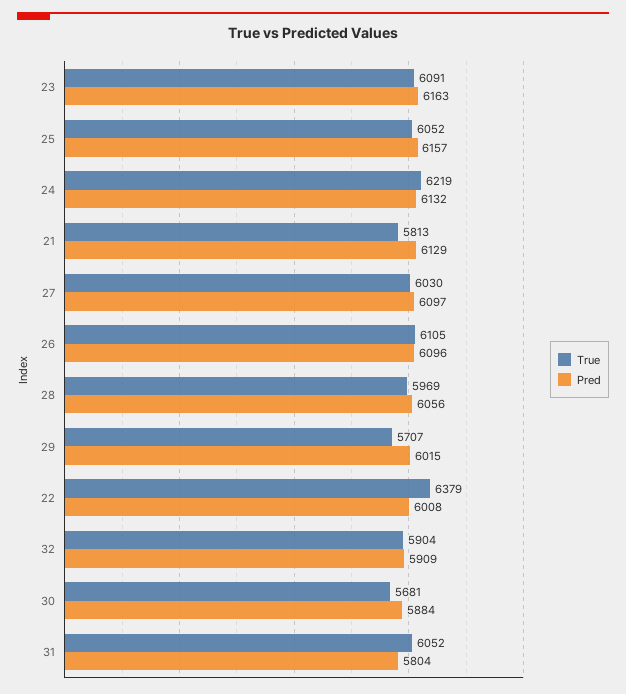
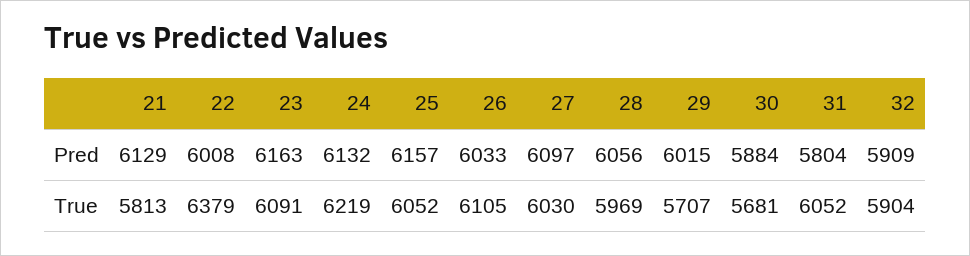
  {
    "True": {
      "23": 6091,
      "25": 6052,
      "24": 6219,
      "21": 5813,
      "27": 6030,
      "26": 6105,
      "28": 5969,
      "29": 5707,
      "22": 6379,
      "32": 5904,
      "30": 5681,
      "31": 6052
    },
    "Pred": {
      "23": 6163,
      "25": 6157,
      "24": 6132,
      "21": 6129,
      "27": 6097,
-     "26": 6096,
+     "26": 6033,
      "28": 6056,
      "29": 6015,
      "22": 6008,
      "32": 5909,
      "30": 5884,
      "31": 5804
    }
  }

